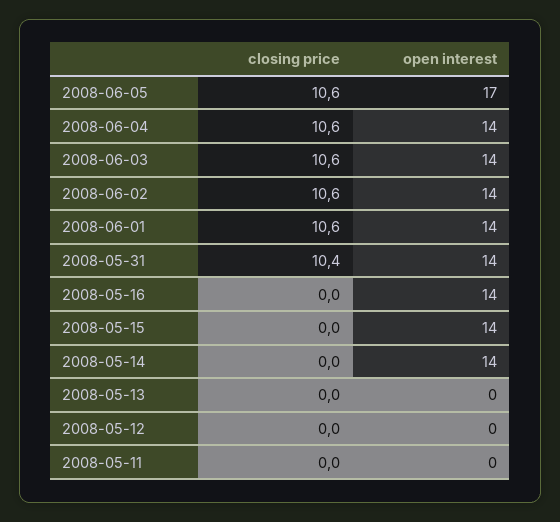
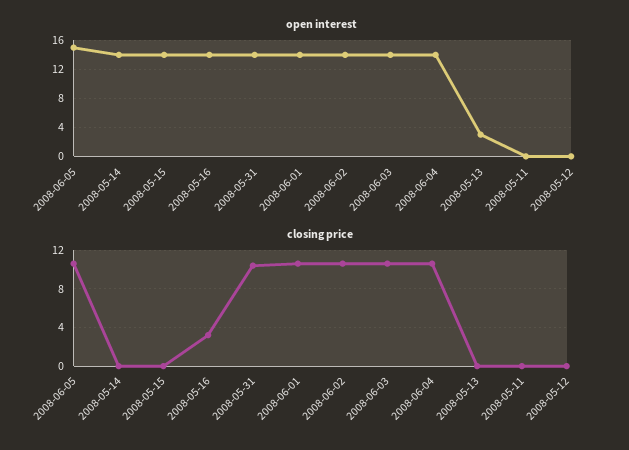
  {
    "closing price": {
      "2008-06-05": 10.6,
      "2008-06-04": 10.6,
      "2008-06-03": 10.6,
      "2008-06-02": 10.6,
      "2008-06-01": 10.6,
      "2008-05-31": 10.4,
-     "2008-05-16": 0,
+     "2008-05-16": 3,
      "2008-05-15": 0,
      "2008-05-14": 0,
      "2008-05-13": 0,
      "2008-05-12": 0,
      "2008-05-11": 0
    },
    "open interest": {
-     "2008-06-05": 17,
+     "2008-06-05": 15,
      "2008-06-04": 14,
      "2008-06-03": 14,
      "2008-06-02": 14,
      "2008-06-01": 14,
      "2008-05-31": 14,
      "2008-05-16": 14,
      "2008-05-15": 14,
      "2008-05-14": 14,
-     "2008-05-13": 0,
+     "2008-05-13": 3,
      "2008-05-12": 0,
      "2008-05-11": 0
    }
  }

